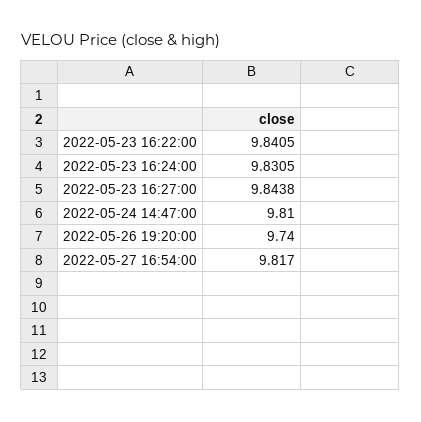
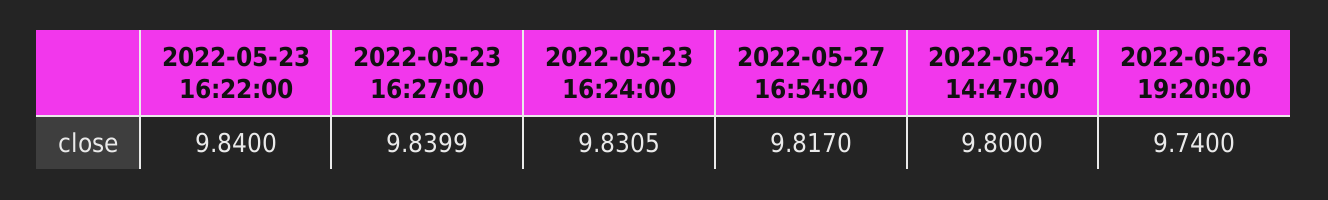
  {
-   "2022-05-23 16:22:00": 9.8405,
+   "2022-05-23 16:22:00": 9.84,
    "2022-05-23 16:24:00": 9.8305,
-   "2022-05-23 16:27:00": 9.8438,
+   "2022-05-23 16:27:00": 9.8399,
-   "2022-05-24 14:47:00": 9.81,
+   "2022-05-24 14:47:00": 9.8,
    "2022-05-26 19:20:00": 9.74,
    "2022-05-27 16:54:00": 9.817
  }

